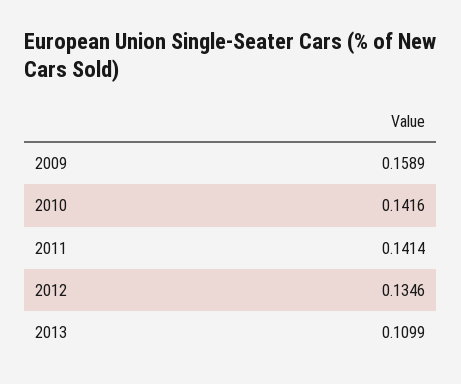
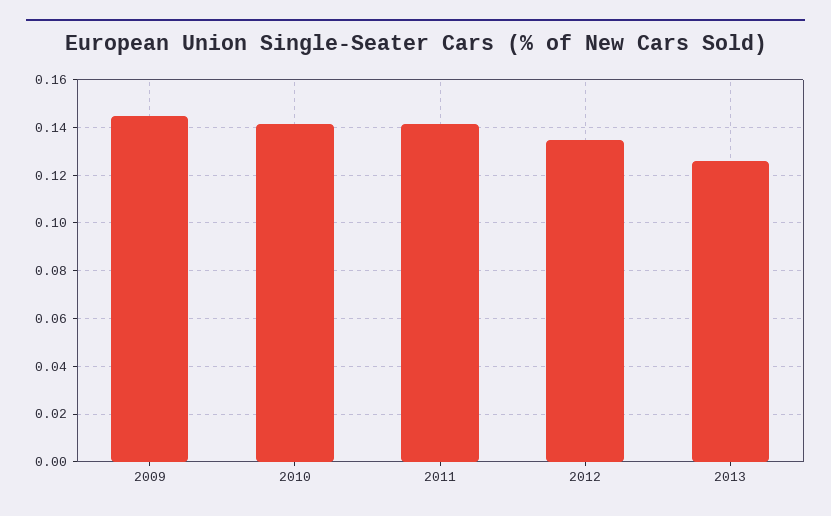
  {
-   "2009": 0.1589,
+   "2009": 0.145,
    "2010": 0.1416,
    "2011": 0.1414,
    "2012": 0.1346,
-   "2013": 0.1099
+   "2013": 0.125
  }

